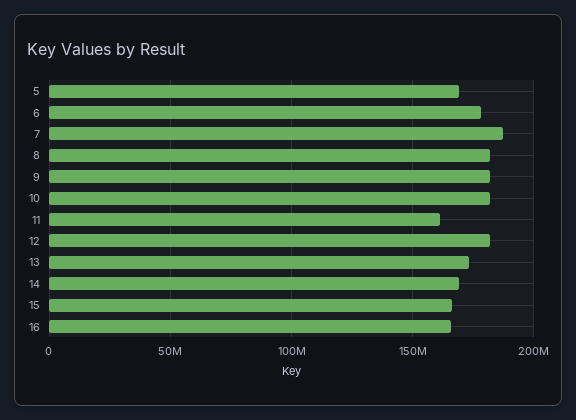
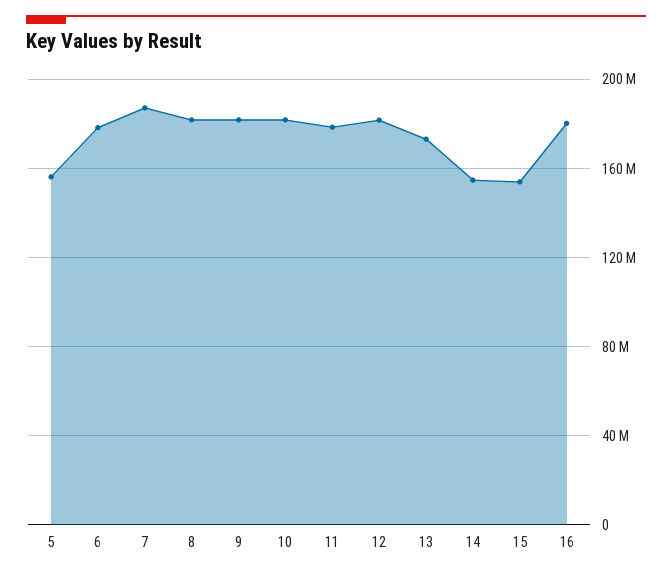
  {
-   "5": 170000000,
+   "5": 155000000,
    "6": 180000000,
    "7": 185000000,
    "8": 180000000,
    "9": 180000000,
    "10": 180000000,
-   "11": 160000000,
+   "11": 180000000,
    "12": 180000000,
    "13": 175000000,
-   "14": 170000000,
+   "14": 155000000,
-   "15": 165000000,
+   "15": 155000000,
-   "16": 165000000
+   "16": 180000000
  }

